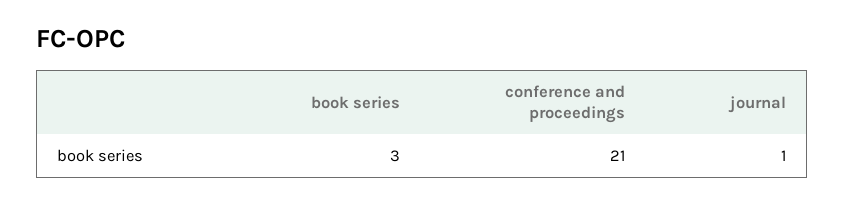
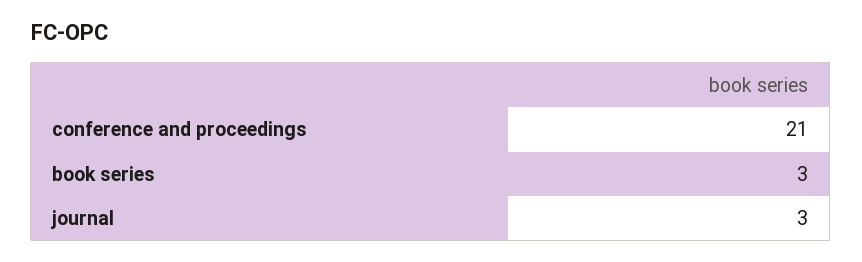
  {
    "book series": 3,
    "conference and proceedings": 21,
-   "journal": 1
+   "journal": 3
  }

